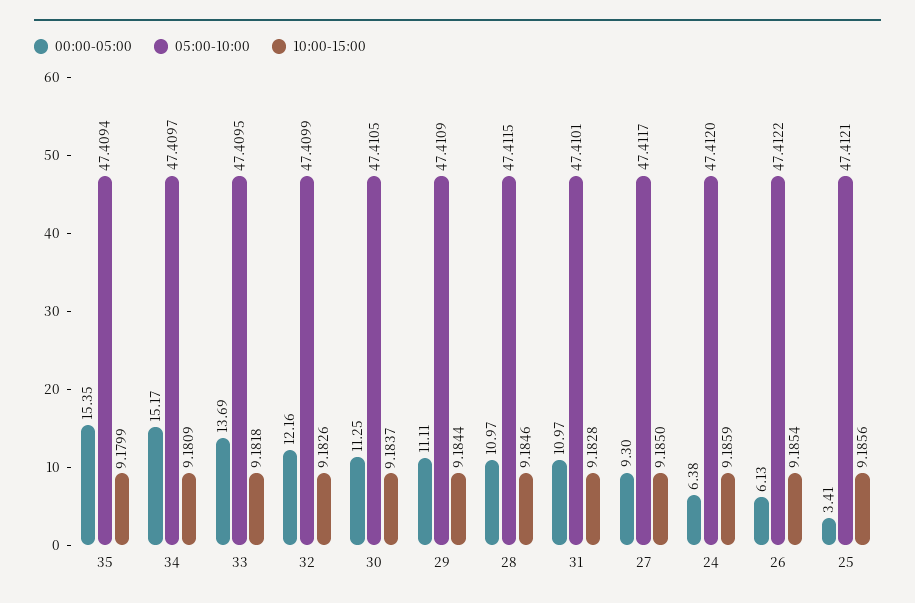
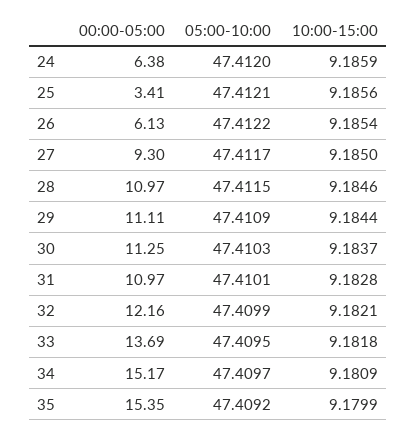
  {
    "00:00-05:00": {
      "35": 15.35,
      "34": 15.17,
      "33": 13.69,
      "32": 12.16,
      "30": 11.25,
      "29": 11.11,
      "28": 10.97,
      "31": 10.97,
      "27": 9.3,
      "24": 6.38,
      "26": 6.13,
      "25": 3.41
    },
    "05:00-10:00": {
-     "35": 47.4094,
+     "35": 47.4092,
      "34": 47.4097,
      "33": 47.4095,
      "32": 47.4099,
-     "30": 47.4105,
+     "30": 47.4103,
      "29": 47.4109,
      "28": 47.4115,
      "31": 47.4101,
      "27": 47.4117,
      "24": 47.412,
      "26": 47.4122,
      "25": 47.4121
    },
    "10:00-15:00": {
      "35": 9.1799,
      "34": 9.1809,
      "33": 9.1818,
-     "32": 9.1826,
+     "32": 9.1821,
      "30": 9.1837,
      "29": 9.1844,
      "28": 9.1846,
      "31": 9.1828,
      "27": 9.185,
      "24": 9.1859,
      "26": 9.1854,
      "25": 9.1856
    }
  }

